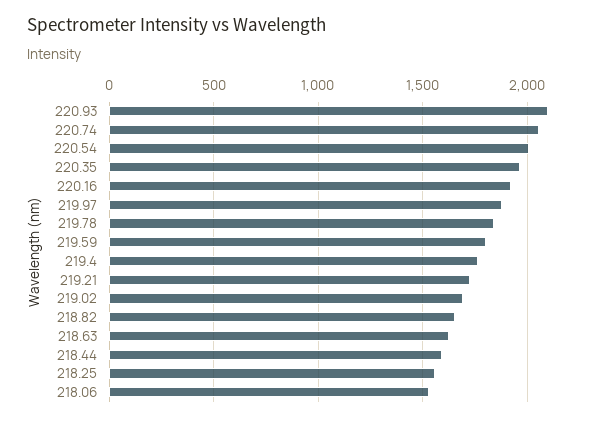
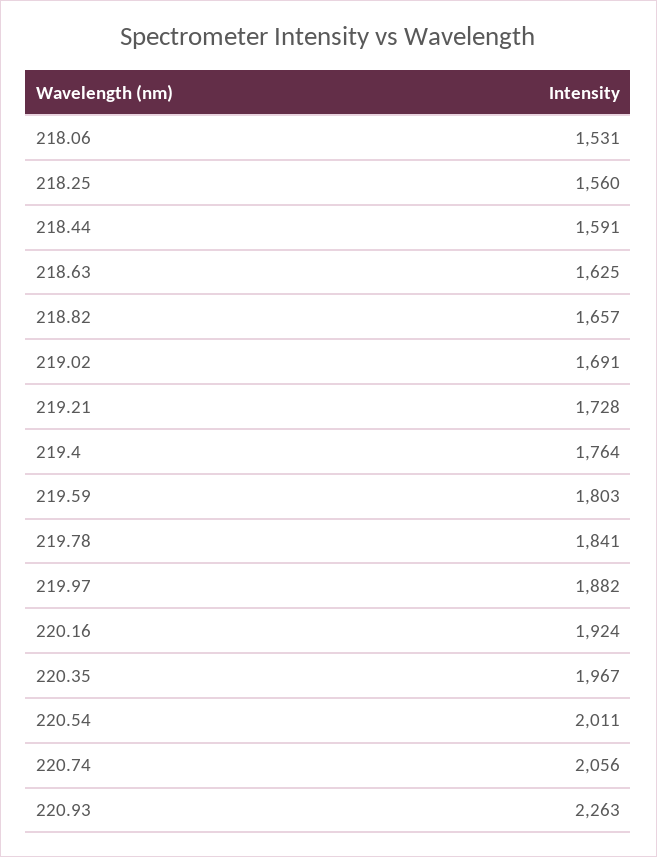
  {
-   "220.93": 2100,
+   "220.93": 2263,
    "220.74": 2056,
    "220.54": 2011,
    "220.35": 1967,
    "220.16": 1924,
    "219.97": 1882,
    "219.78": 1841,
    "219.59": 1803,
    "219.4": 1764,
    "219.21": 1728,
    "219.02": 1691,
    "218.82": 1657,
    "218.63": 1625,
    "218.44": 1591,
    "218.25": 1560,
    "218.06": 1531
  }

